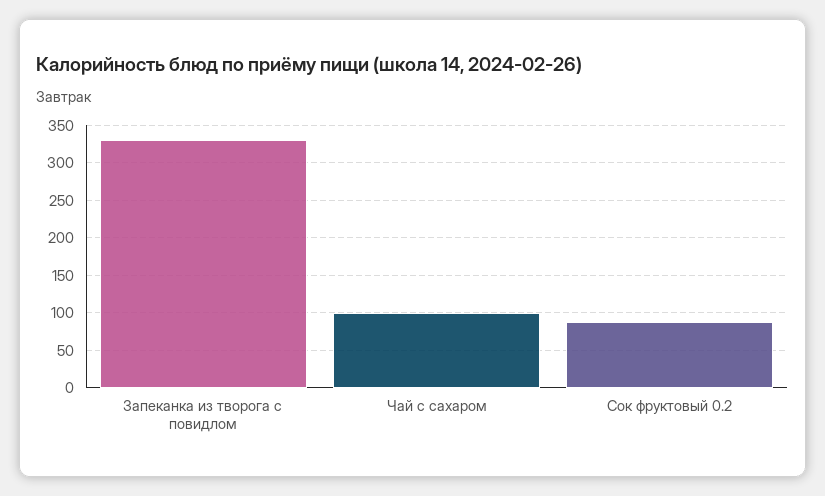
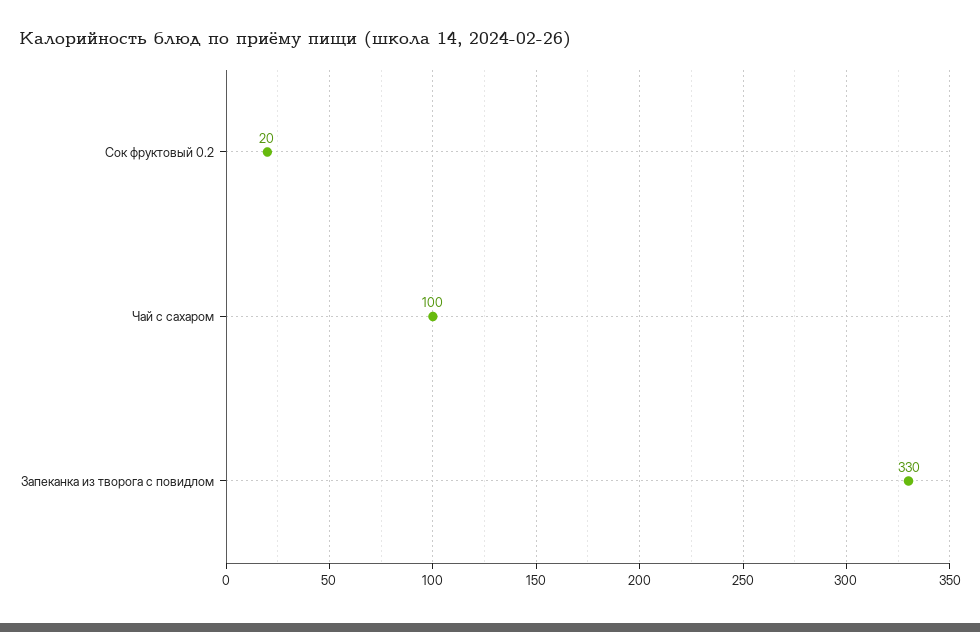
  {
    "Запеканка из творога с повидлом": 330,
    "Чай с сахаром": 100,
-   "Сок фруктовый 0.2": 90
+   "Сок фруктовый 0.2": 20
  }

